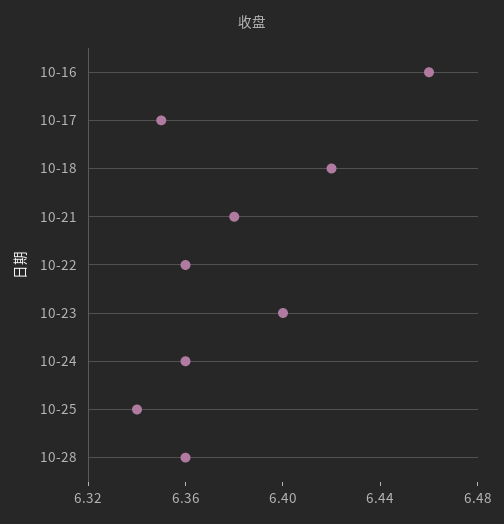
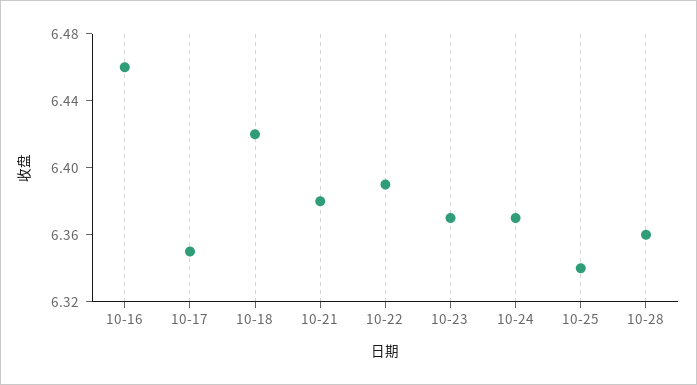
  {
    "10-16": 6.46,
    "10-17": 6.35,
    "10-18": 6.42,
    "10-21": 6.38,
-   "10-22": 6.36,
+   "10-22": 6.39,
-   "10-23": 6.4,
+   "10-23": 6.37,
-   "10-24": 6.36,
+   "10-24": 6.37,
    "10-25": 6.34,
    "10-28": 6.36
  }

